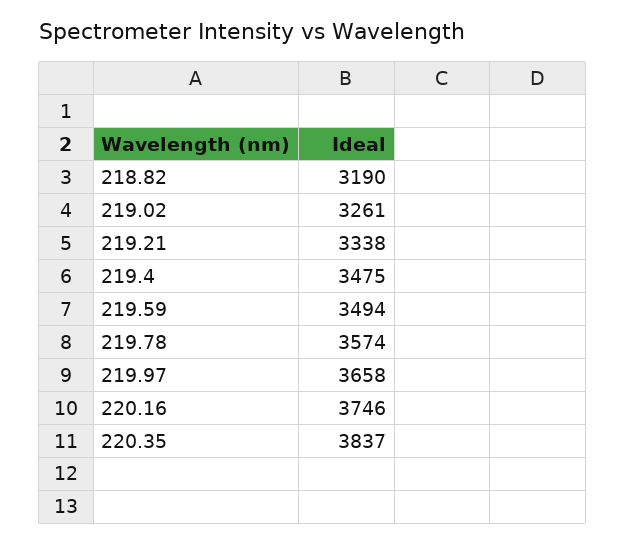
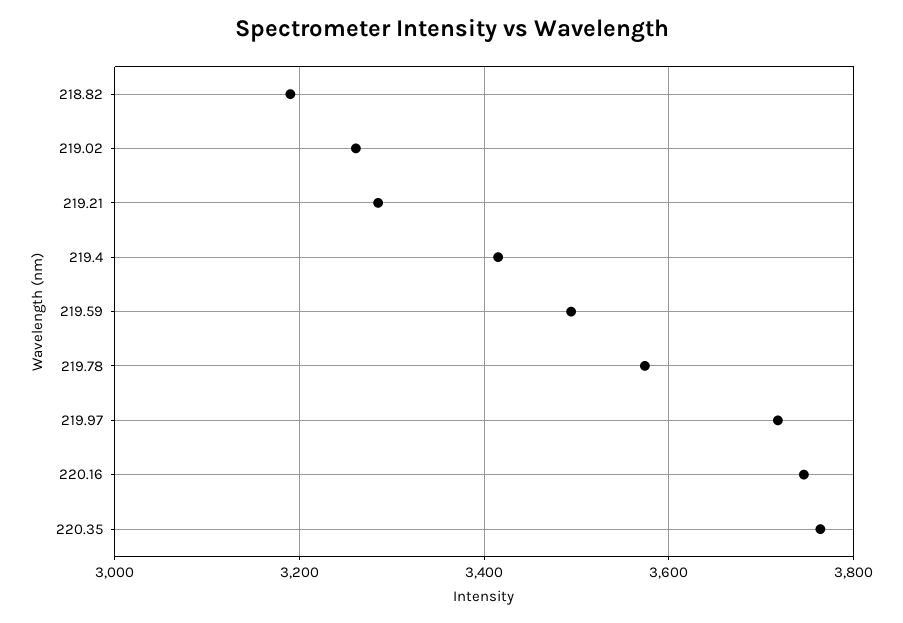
  {
    "218.82": 3190,
    "219.02": 3261,
-   "219.21": 3338,
+   "219.21": 3280,
-   "219.4": 3475,
+   "219.4": 3420,
    "219.59": 3494,
    "219.78": 3574,
-   "219.97": 3658,
+   "219.97": 3720,
    "220.16": 3746,
-   "220.35": 3837
+   "220.35": 3760
  }

